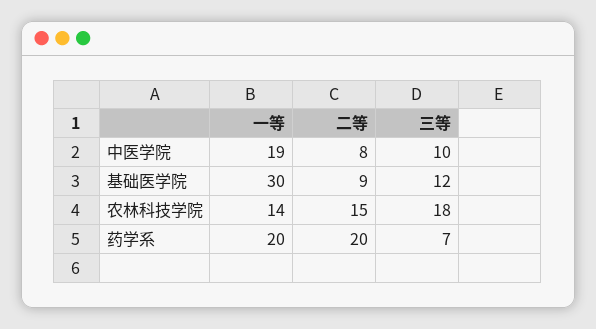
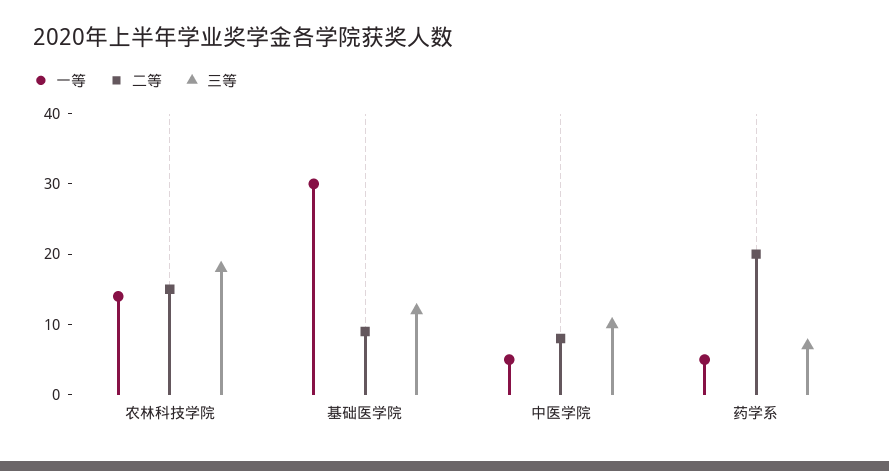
  {
    "一等": {
-     "中医学院": 19,
+     "中医学院": 5,
      "基础医学院": 30,
      "农林科技学院": 14,
-     "药学系": 20
+     "药学系": 5
    },
    "二等": {
      "中医学院": 8,
      "基础医学院": 9,
      "农林科技学院": 15,
      "药学系": 20
    },
    "三等": {
      "中医学院": 10,
      "基础医学院": 12,
      "农林科技学院": 18,
      "药学系": 7
    }
  }

